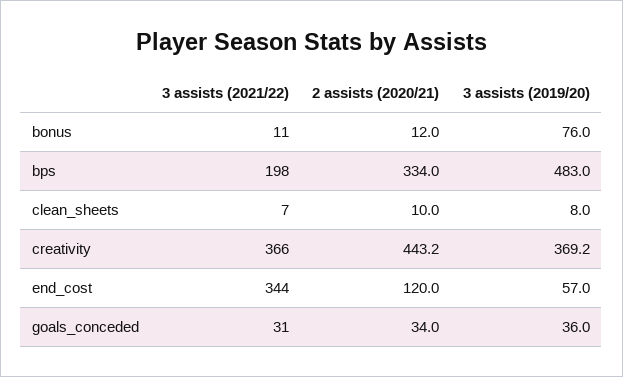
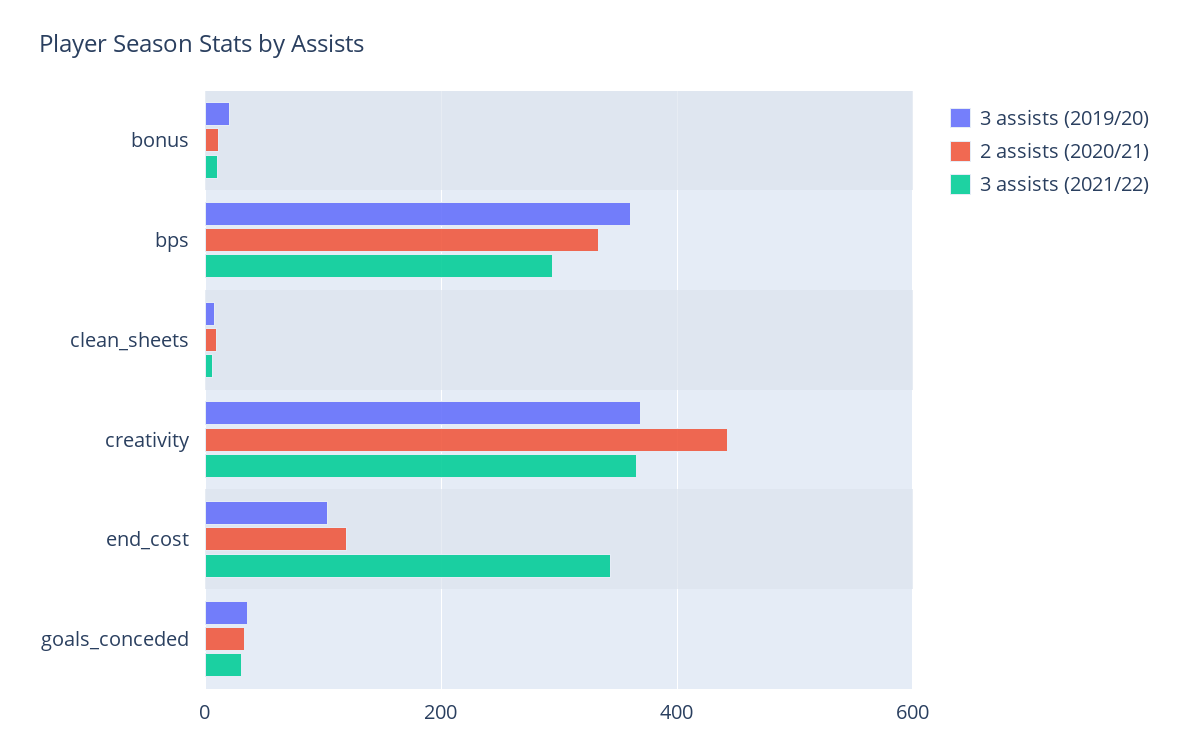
  {
    "3 assists (2021/22)": {
      "bonus": 11,
-     "bps": 198,
+     "bps": 300,
      "clean_sheets": 7,
      "creativity": 366,
      "end_cost": 344,
      "goals_conceded": 31
    },
    "2 assists (2020/21)": {
      "bonus": 12,
      "bps": 334,
      "clean_sheets": 10,
      "creativity": 443.2,
      "end_cost": 120,
      "goals_conceded": 34
    },
    "3 assists (2019/20)": {
-     "bonus": 76,
+     "bonus": 20,
-     "bps": 483,
+     "bps": 360,
      "clean_sheets": 8,
      "creativity": 369.2,
-     "end_cost": 57,
+     "end_cost": 100,
      "goals_conceded": 36
    }
  }

